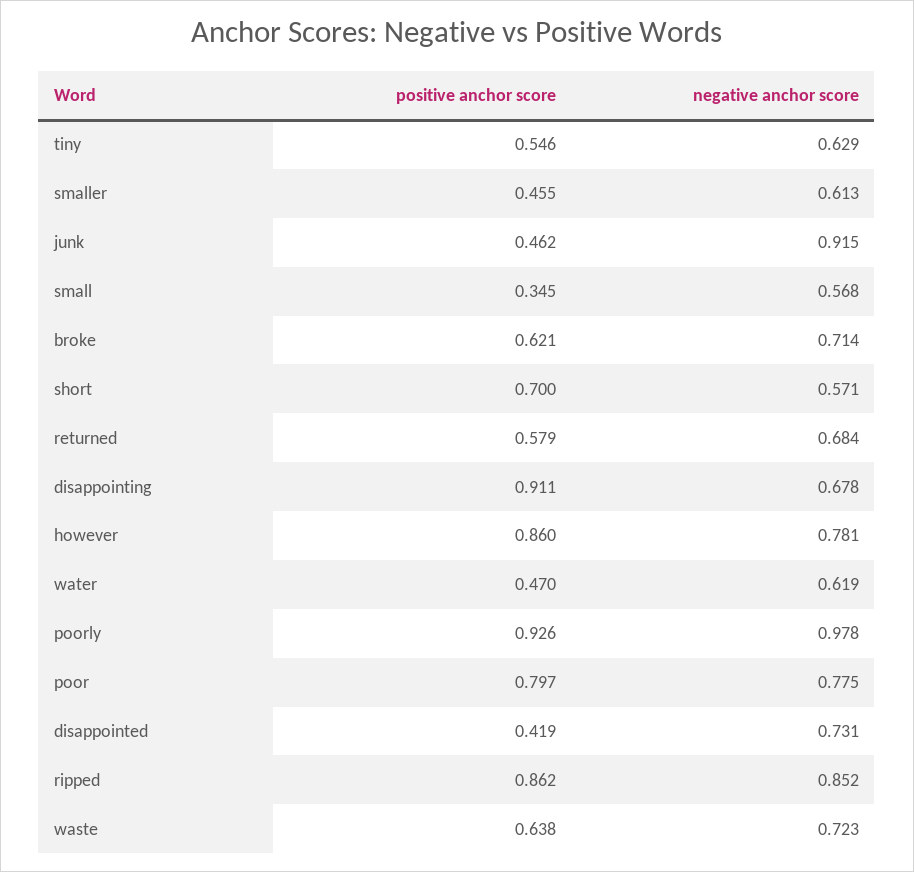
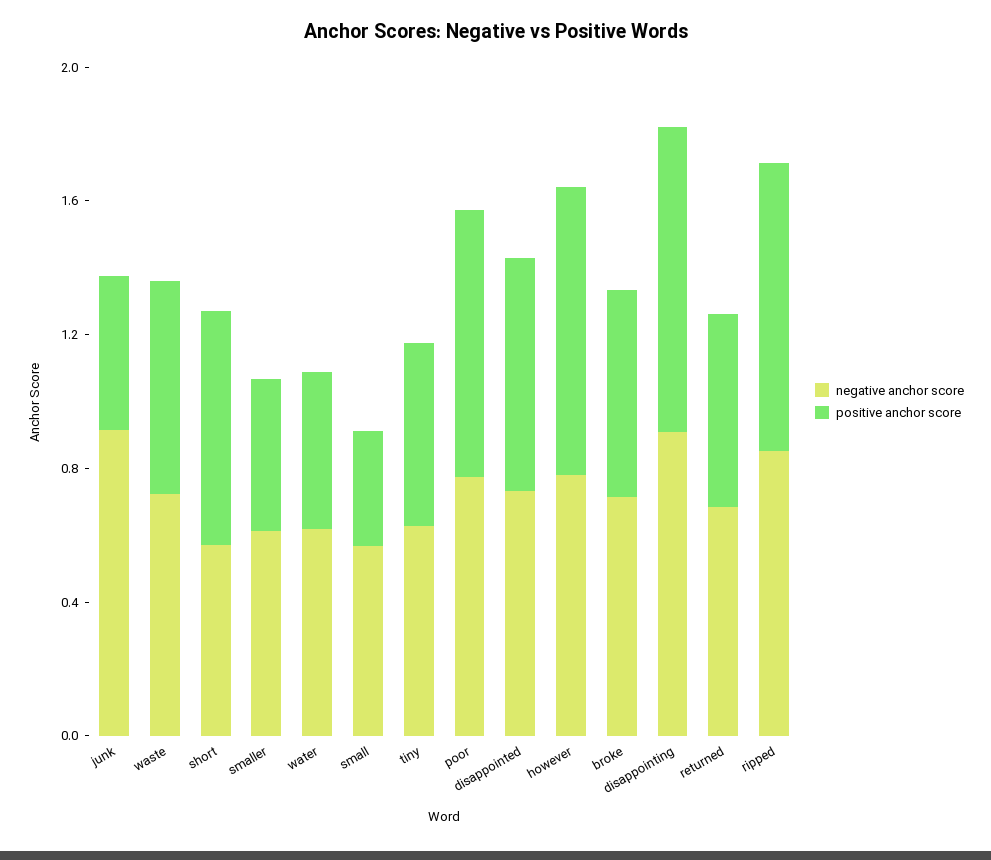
  {
    "positive anchor score": {
      "tiny": 0.546,
      "smaller": 0.455,
      "junk": 0.462,
      "small": 0.345,
      "broke": 0.621,
      "short": 0.7,
      "returned": 0.579,
      "disappointing": 0.911,
      "however": 0.86,
      "water": 0.47,
-     "poorly": 0.926,
      "poor": 0.797,
-     "disappointed": 0.419,
+     "disappointed": 0.7,
      "ripped": 0.862,
      "waste": 0.638
    },
    "negative anchor score": {
      "tiny": 0.629,
      "smaller": 0.613,
      "junk": 0.915,
      "small": 0.568,
      "broke": 0.714,
      "short": 0.571,
      "returned": 0.684,
-     "disappointing": 0.678,
+     "disappointing": 0.9,
      "however": 0.781,
      "water": 0.619,
-     "poorly": 0.978,
      "poor": 0.775,
      "disappointed": 0.731,
      "ripped": 0.852,
      "waste": 0.723
    }
  }

